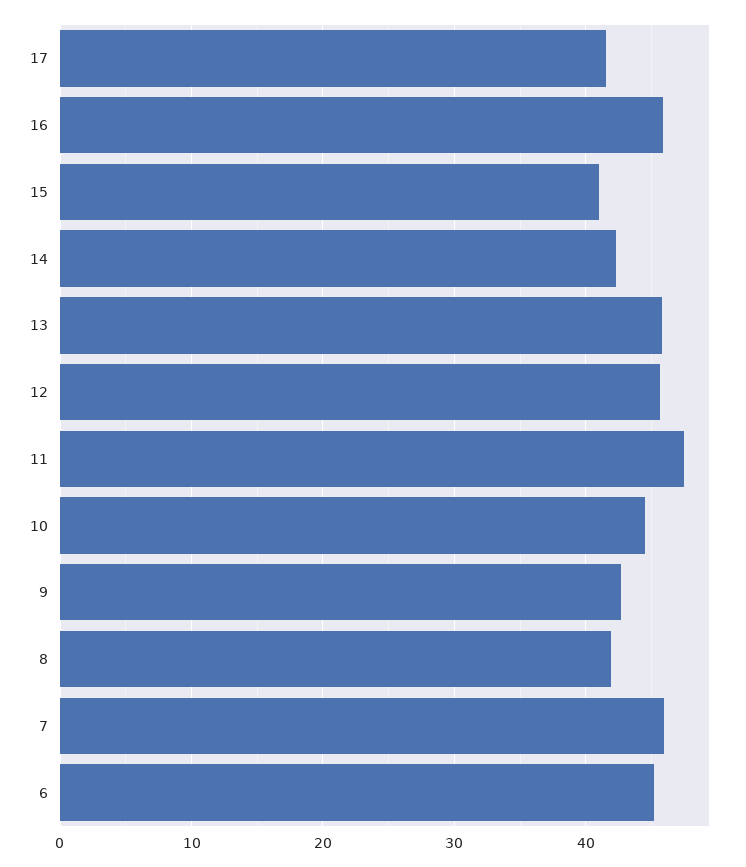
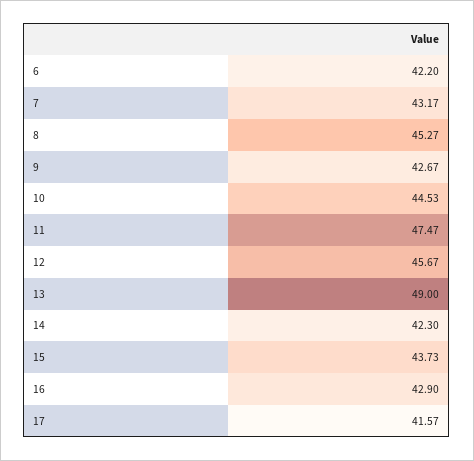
  {
    "17": 41.57,
-   "16": 46,
+   "16": 42.9,
-   "15": 41,
+   "15": 43.73,
    "14": 42.3,
-   "13": 46,
+   "13": 49,
    "12": 45.67,
    "11": 47.47,
    "10": 44.53,
    "9": 42.67,
-   "8": 42,
+   "8": 45.27,
-   "7": 46,
+   "7": 43.17,
-   "6": 45
+   "6": 42.2
  }

